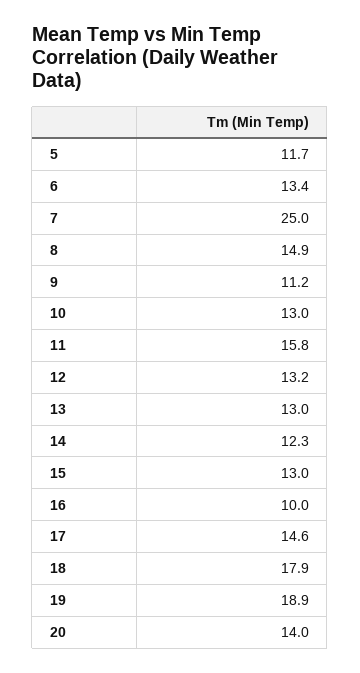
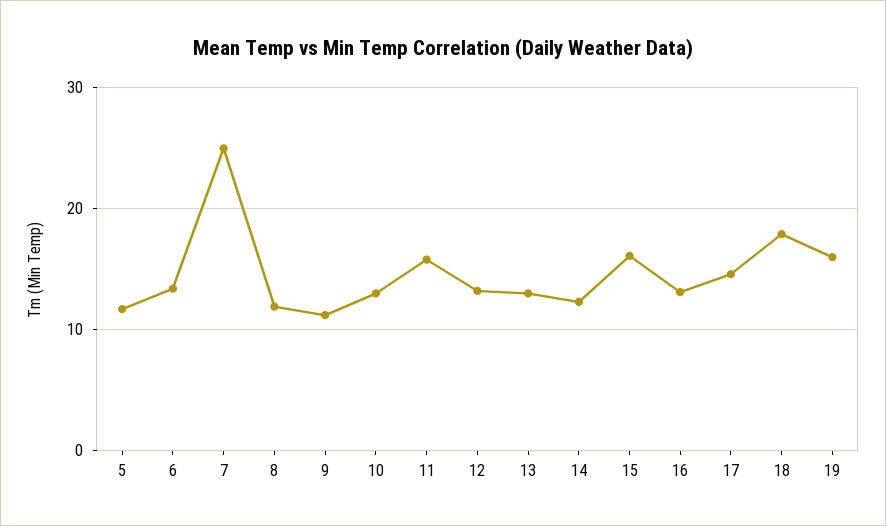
  {
    "5": 11.7,
    "6": 13.4,
    "7": 25,
-   "8": 14.9,
+   "8": 12,
    "9": 11.2,
    "10": 13,
    "11": 15.8,
    "12": 13.2,
    "13": 13,
    "14": 12.3,
-   "15": 13,
+   "15": 16,
-   "16": 10,
+   "16": 13,
    "17": 14.6,
    "18": 17.9,
-   "19": 18.9,
+   "19": 16
-   "20": 14
  }

